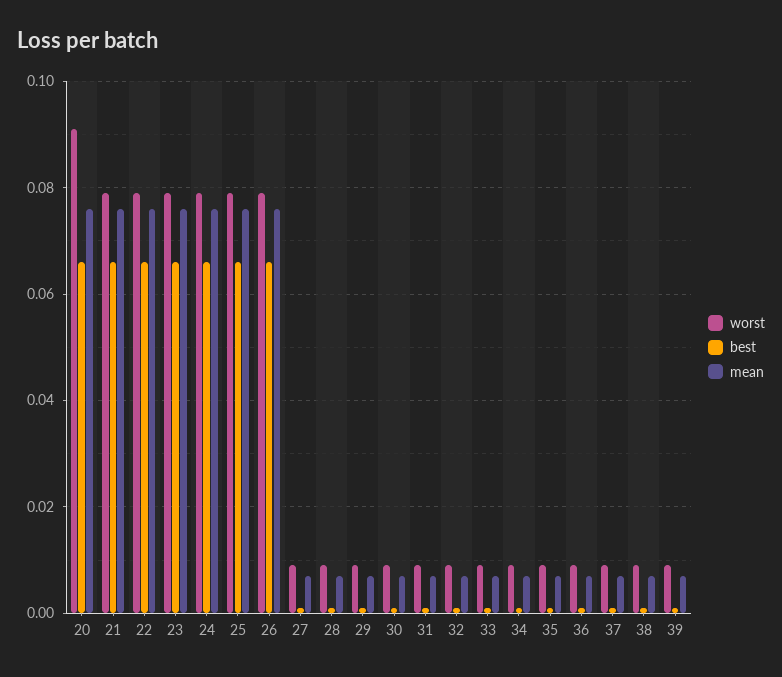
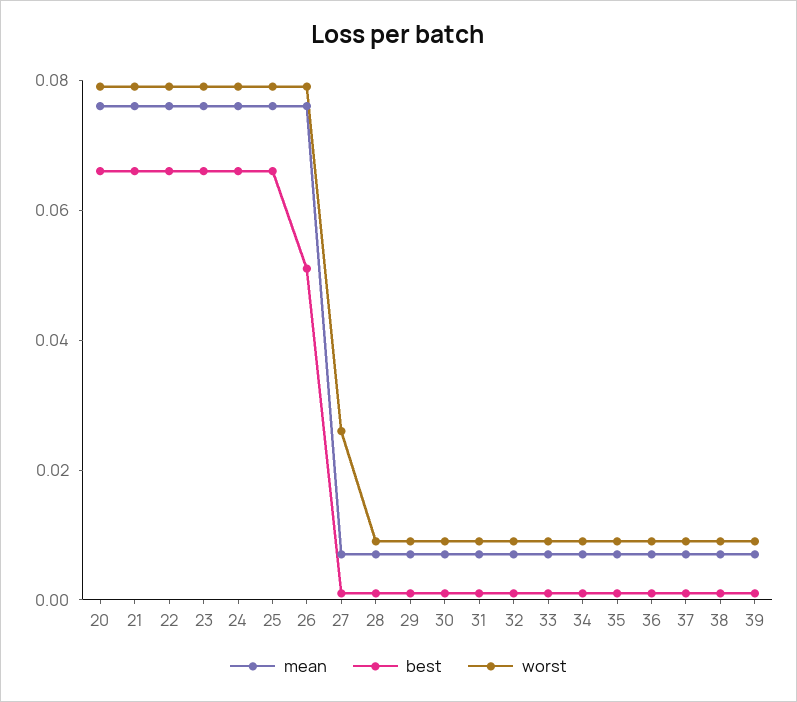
  {
    "worst": {
-     "20": 0.09,
+     "20": 0.08,
      "21": 0.08,
      "22": 0.08,
      "23": 0.08,
      "24": 0.08,
      "25": 0.08,
      "26": 0.08,
-     "27": 0.01,
+     "27": 0.025,
      "28": 0.01,
      "29": 0.01,
      "30": 0.01,
      "31": 0.01,
      "32": 0.01,
      "33": 0.01,
      "34": 0.01,
      "35": 0.01,
      "36": 0.01,
      "37": 0.01,
      "38": 0.01,
      "39": 0.01
    },
    "best": {
      "20": 0.065,
      "21": 0.065,
      "22": 0.065,
      "23": 0.065,
      "24": 0.065,
      "25": 0.065,
-     "26": 0.065,
+     "26": 0.05,
      "27": 0,
      "28": 0,
      "29": 0,
      "30": 0,
      "31": 0,
      "32": 0,
      "33": 0,
      "34": 0,
      "35": 0,
      "36": 0,
      "37": 0,
      "38": 0,
      "39": 0
    },
    "mean": {
      "20": 0.075,
      "21": 0.075,
      "22": 0.075,
      "23": 0.075,
      "24": 0.075,
      "25": 0.075,
      "26": 0.075,
      "27": 0.005,
      "28": 0.005,
      "29": 0.005,
      "30": 0.005,
      "31": 0.005,
      "32": 0.005,
      "33": 0.005,
      "34": 0.005,
      "35": 0.005,
      "36": 0.005,
      "37": 0.005,
      "38": 0.005,
      "39": 0.005
    }
  }

